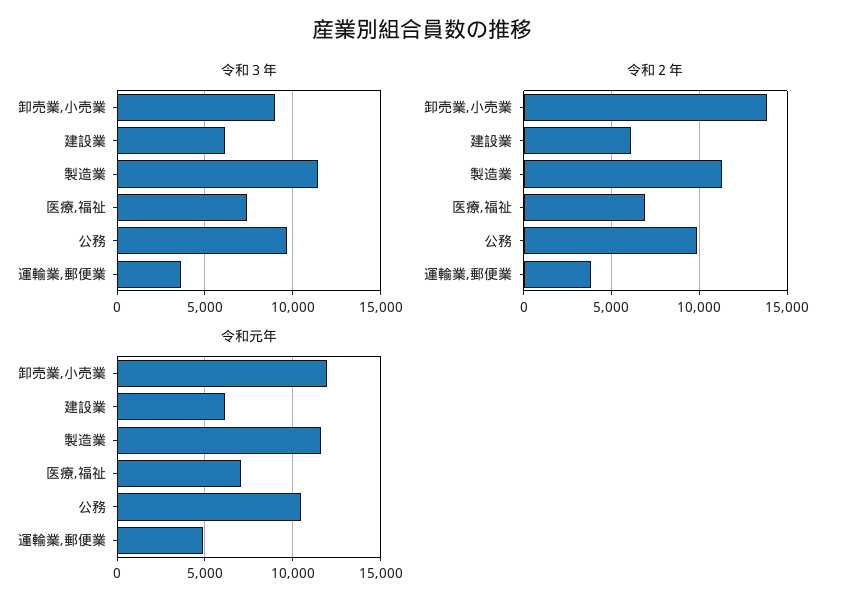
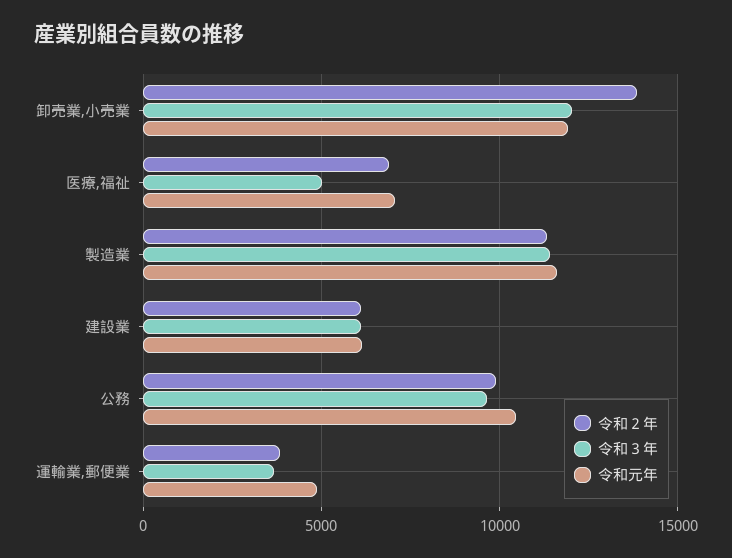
  {
    "令和３年": {
-     "卸売業,小売業": 9000,
+     "卸売業,小売業": 12000,
      "建設業": 6000,
      "製造業": 11500,
-     "医療,福祉": 7500,
+     "医療,福祉": 5000,
      "公務": 9500,
      "運輸業,郵便業": 3500
    },
    "令和２年": {
      "卸売業,小売業": 14000,
      "建設業": 6000,
      "製造業": 11500,
      "医療,福祉": 7000,
      "公務": 10000,
      "運輸業,郵便業": 4000
    },
    "令和元年": {
      "卸売業,小売業": 12000,
      "建設業": 6000,
      "製造業": 11500,
      "医療,福祉": 7000,
      "公務": 10500,
      "運輸業,郵便業": 5000
    }
  }

